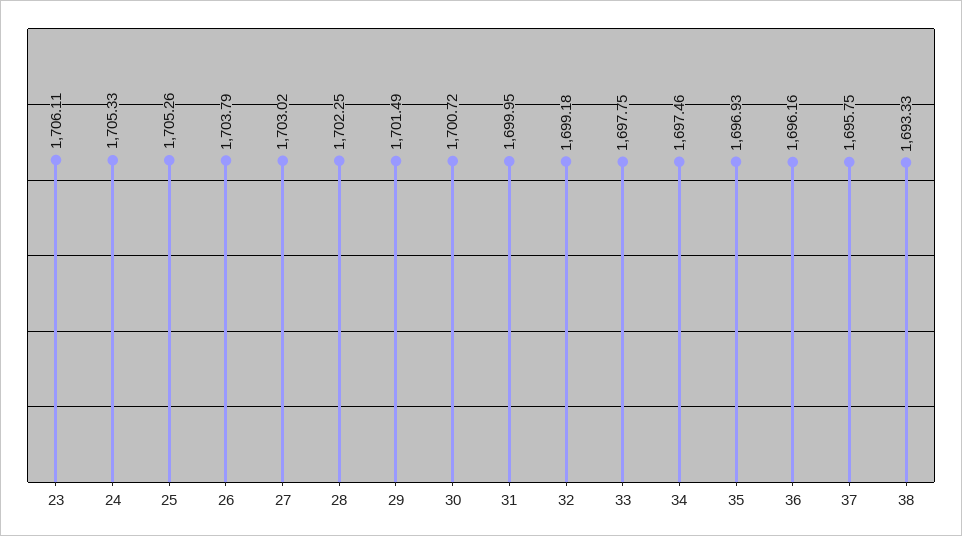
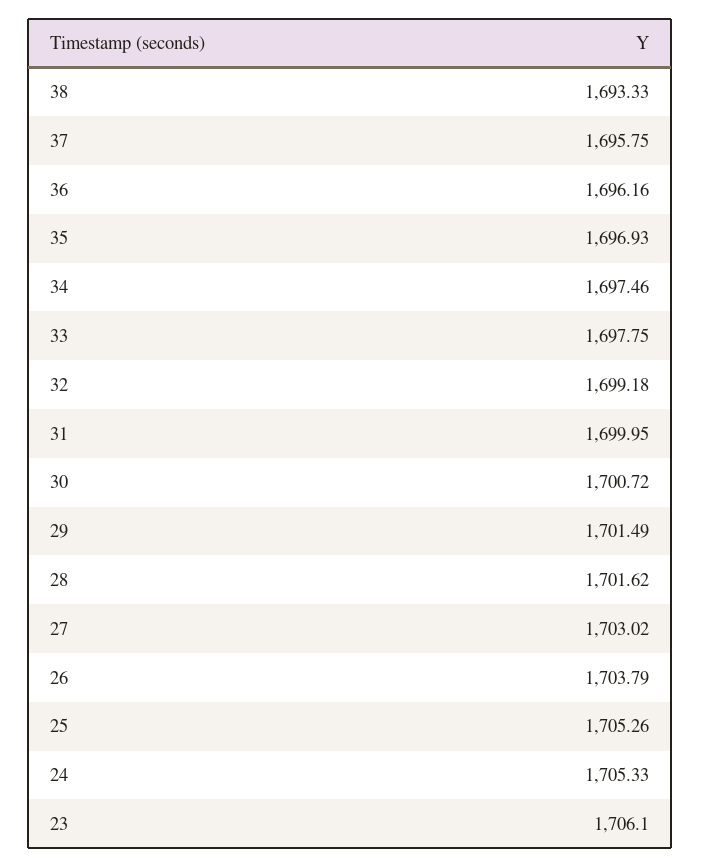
  {
-   "23": 1706.11,
+   "23": 1706.1,
    "24": 1705.33,
    "25": 1705.26,
    "26": 1703.79,
    "27": 1703.02,
-   "28": 1702.25,
+   "28": 1701.62,
    "29": 1701.49,
    "30": 1700.72,
    "31": 1699.95,
    "32": 1699.18,
    "33": 1697.75,
    "34": 1697.46,
    "35": 1696.93,
    "36": 1696.16,
    "37": 1695.75,
    "38": 1693.33
  }

